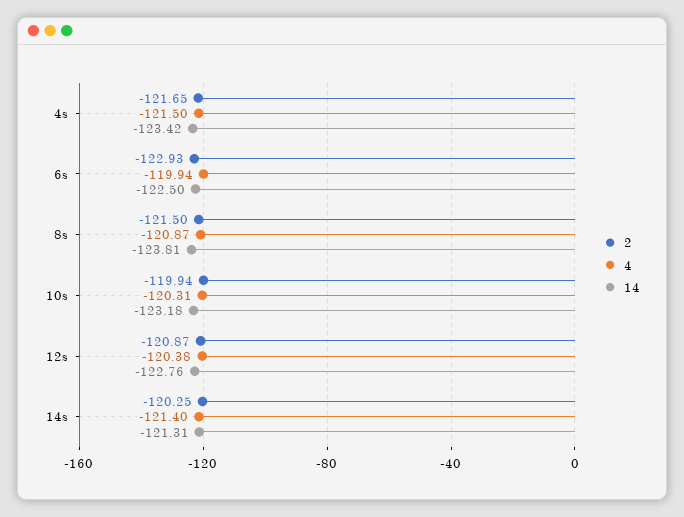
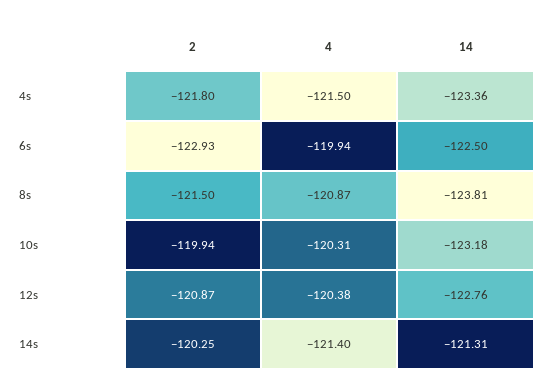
  {
    "2": {
-     "4s": -121.65,
+     "4s": -121.8,
      "6s": -122.93,
      "8s": -121.5,
      "10s": -119.94,
      "12s": -120.87,
      "14s": -120.25
    },
    "4": {
      "4s": -121.5,
      "6s": -119.94,
      "8s": -120.87,
      "10s": -120.31,
      "12s": -120.38,
      "14s": -121.4
    },
    "14": {
-     "4s": -123.42,
+     "4s": -123.36,
      "6s": -122.5,
      "8s": -123.81,
      "10s": -123.18,
      "12s": -122.76,
      "14s": -121.31
    }
  }

